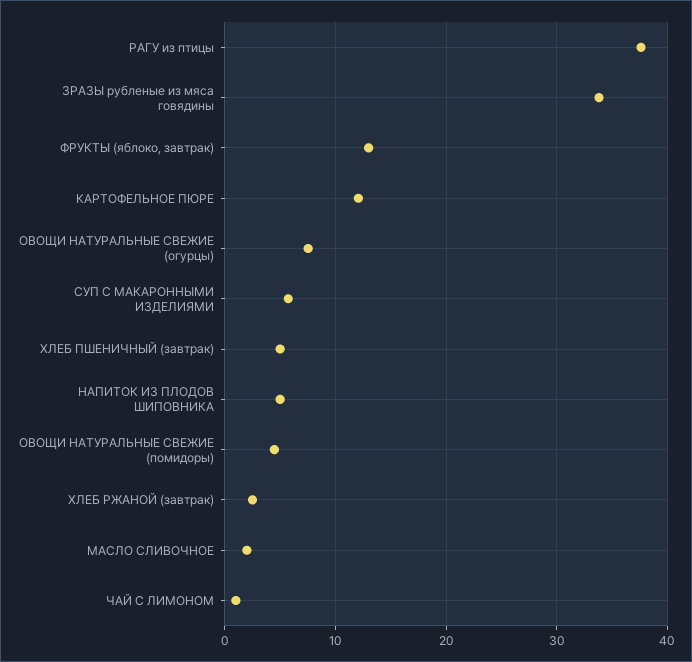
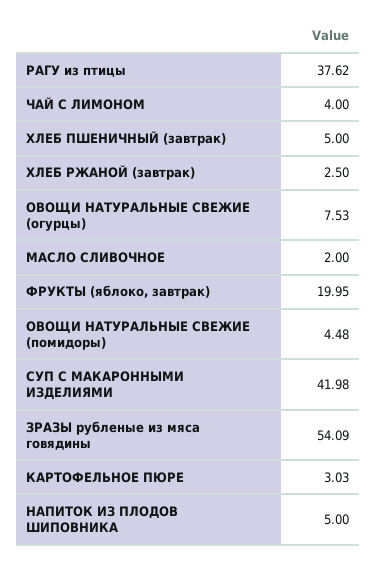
  {
    "РАГУ из птицы": 37.62,
-   "ЗРАЗЫ рубленые из мяса говядины": 34,
+   "ЗРАЗЫ рубленые из мяса говядины": 54.09,
-   "ФРУКТЫ (яблоко, завтрак)": 13,
+   "ФРУКТЫ (яблоко, завтрак)": 19.95,
-   "КАРТОФЕЛЬНОЕ ПЮРЕ": 12,
+   "КАРТОФЕЛЬНОЕ ПЮРЕ": 3.03,
    "ОВОЩИ НАТУРАЛЬНЫЕ СВЕЖИЕ (огурцы)": 7.53,
-   "СУП С МАКАРОННЫМИ ИЗДЕЛИЯМИ": 6,
+   "СУП С МАКАРОННЫМИ ИЗДЕЛИЯМИ": 41.98,
    "ХЛЕБ ПШЕНИЧНЫЙ (завтрак)": 5,
    "НАПИТОК ИЗ ПЛОДОВ ШИПОВНИКА": 5,
    "ОВОЩИ НАТУРАЛЬНЫЕ СВЕЖИЕ (помидоры)": 4.48,
    "ХЛЕБ РЖАНОЙ (завтрак)": 2.5,
    "МАСЛО СЛИВОЧНОЕ": 2,
-   "ЧАЙ С ЛИМОНОМ": 1
+   "ЧАЙ С ЛИМОНОМ": 4
  }

